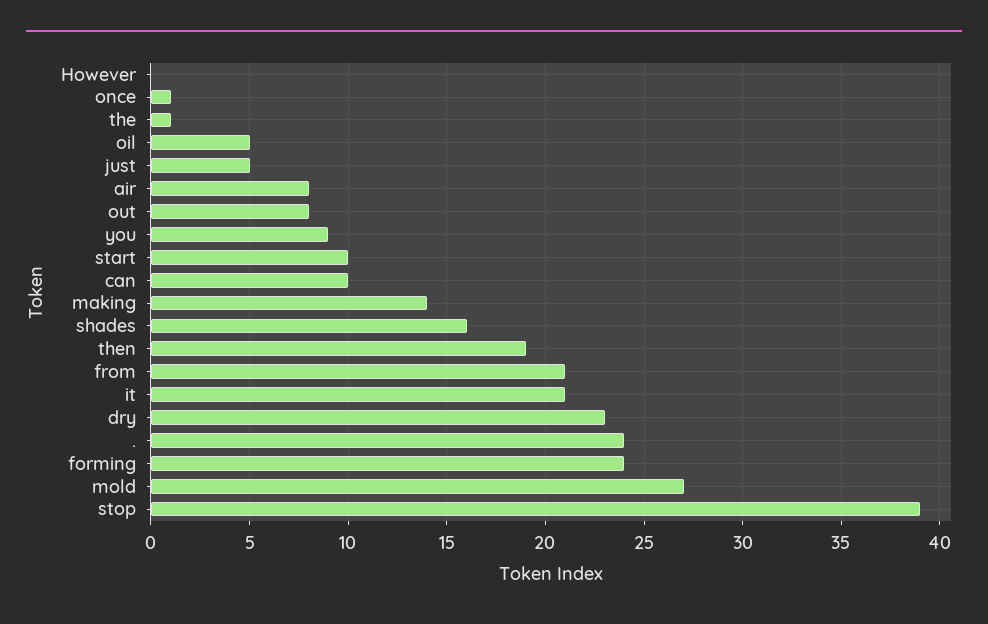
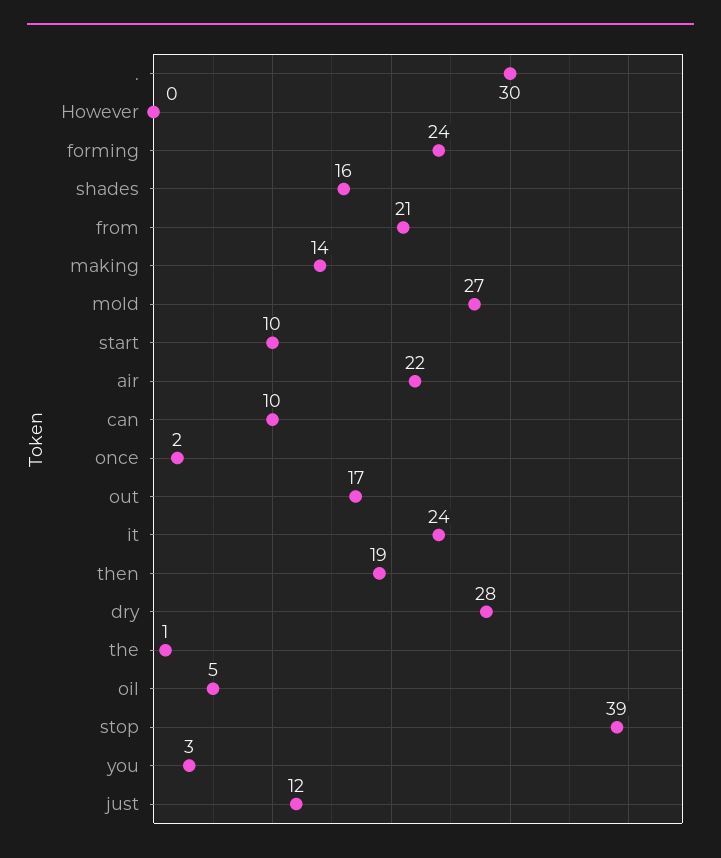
  {
    "However": 0,
-   "once": 1,
+   "once": 2,
    "the": 1,
    "oil": 5,
-   "just": 5,
+   "just": 12,
-   "air": 8,
+   "air": 22,
-   "out": 8,
+   "out": 17,
-   "you": 9,
+   "you": 3,
    "start": 10,
    "can": 10,
    "making": 14,
    "shades": 16,
    "then": 19,
    "from": 21,
-   "it": 21,
+   "it": 24,
-   "dry": 23,
+   "dry": 28,
-   ".": 24,
+   ".": 30,
    "forming": 24,
    "mold": 27,
    "stop": 39
  }

